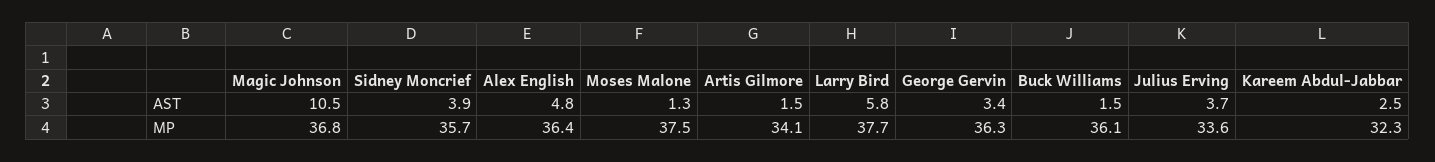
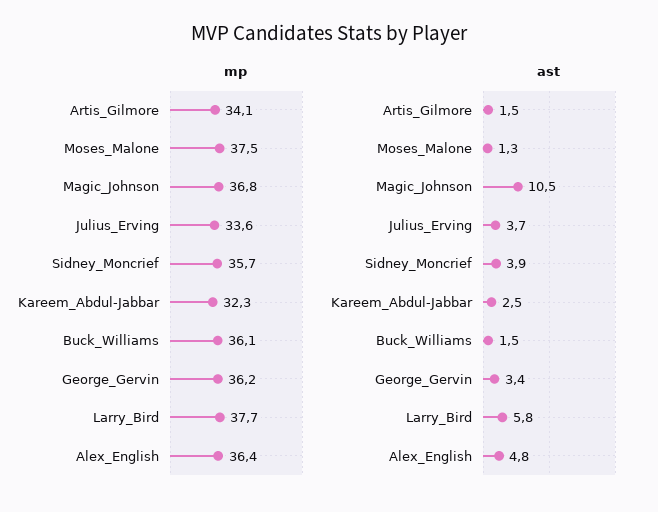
  {
    "AST": {
      "Magic Johnson": 10.5,
      "Sidney Moncrief": 3.9,
      "Alex English": 4.8,
      "Moses Malone": 1.3,
      "Artis Gilmore": 1.5,
      "Larry Bird": 5.8,
      "George Gervin": 3.4,
      "Buck Williams": 1.5,
      "Julius Erving": 3.7,
      "Kareem Abdul-Jabbar": 2.5
    },
    "MP": {
      "Magic Johnson": 36.8,
      "Sidney Moncrief": 35.7,
      "Alex English": 36.4,
      "Moses Malone": 37.5,
      "Artis Gilmore": 34.1,
      "Larry Bird": 37.7,
-     "George Gervin": 36.3,
+     "George Gervin": 36.2,
      "Buck Williams": 36.1,
      "Julius Erving": 33.6,
      "Kareem Abdul-Jabbar": 32.3
    }
  }

